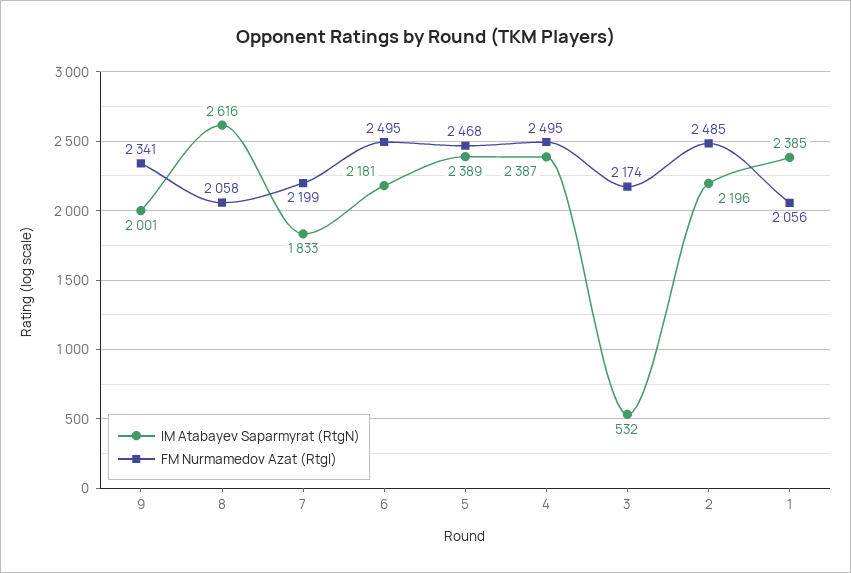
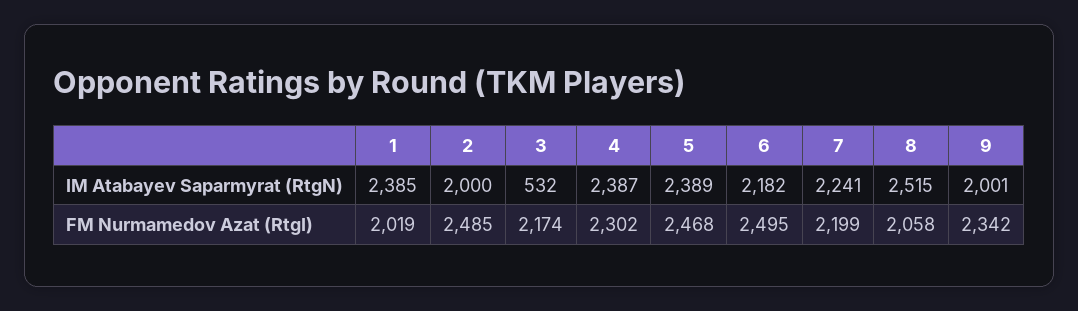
  {
    "IM Atabayev Saparmyrat (RtgN)": {
      "9": 2001,
-     "8": 2616,
+     "8": 2515,
-     "7": 1833,
+     "7": 2241,
-     "6": 2181,
+     "6": 2182,
      "5": 2389,
      "4": 2387,
      "3": 532,
-     "2": 2196,
+     "2": 2000,
      "1": 2385
    },
    "FM Nurmamedov Azat (RtgI)": {
-     "9": 2341,
+     "9": 2342,
      "8": 2058,
      "7": 2199,
      "6": 2495,
      "5": 2468,
-     "4": 2495,
+     "4": 2302,
      "3": 2174,
      "2": 2485,
-     "1": 2056
+     "1": 2019
    }
  }

